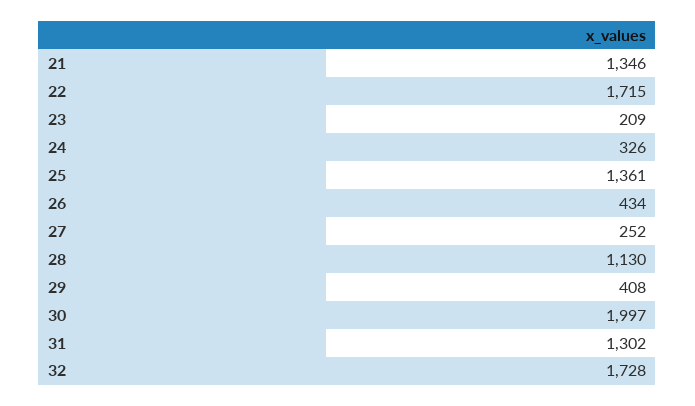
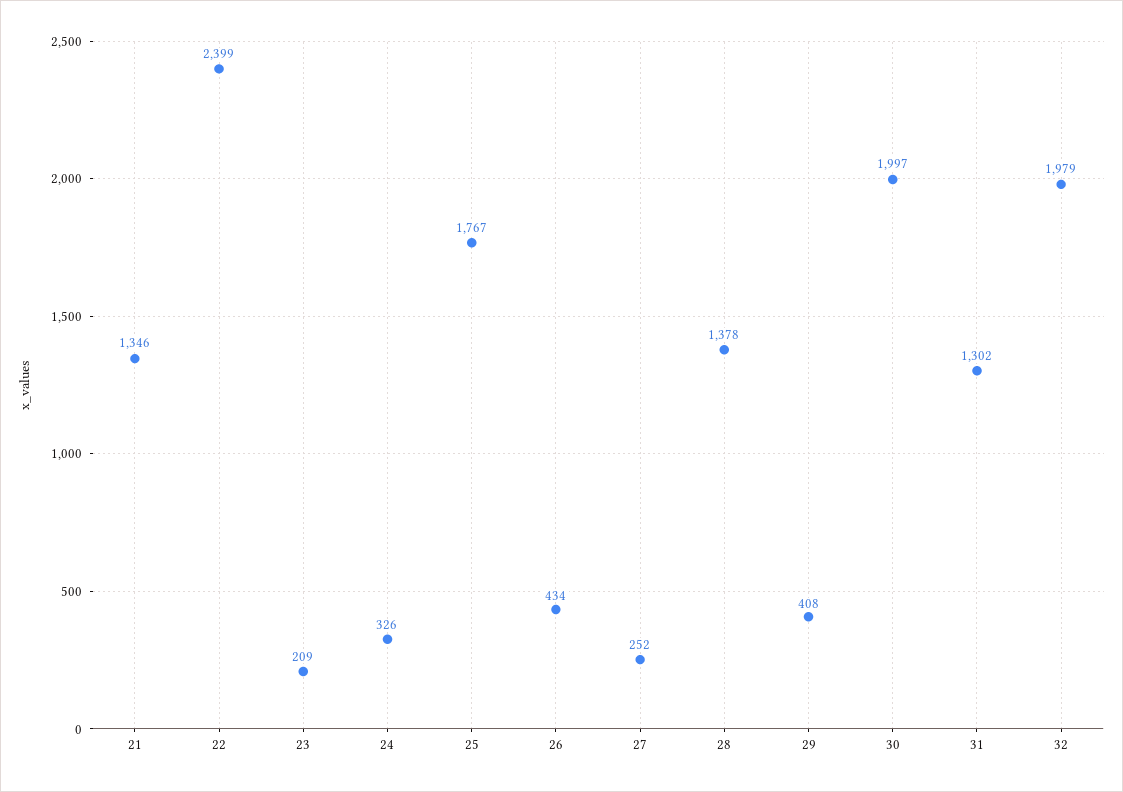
  {
    "21": 1346,
-   "22": 1715,
+   "22": 2399,
    "23": 209,
    "24": 326,
-   "25": 1361,
+   "25": 1767,
    "26": 434,
    "27": 252,
-   "28": 1130,
+   "28": 1378,
    "29": 408,
    "30": 1997,
    "31": 1302,
-   "32": 1728
+   "32": 1979
  }

